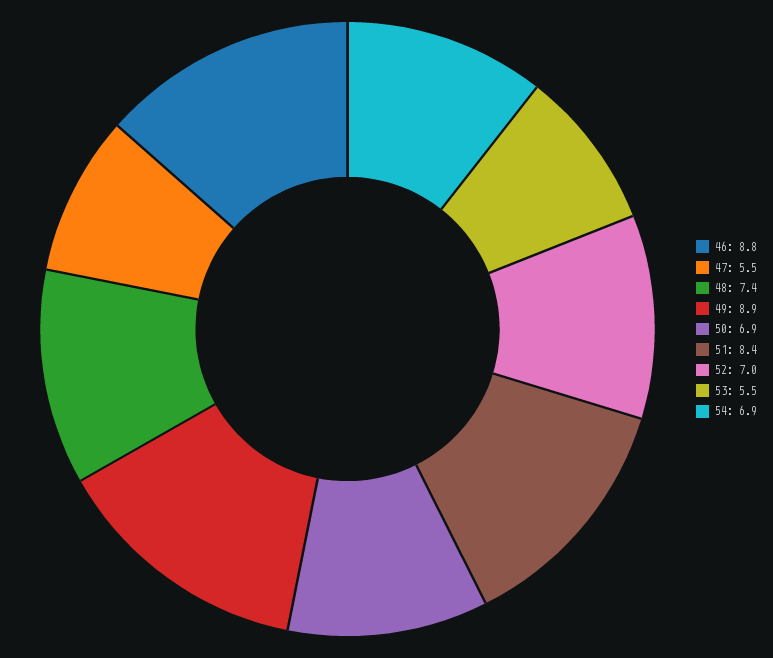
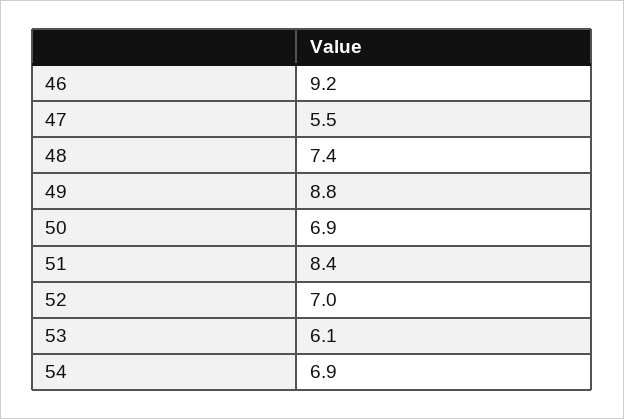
  {
-   "46": 8.8,
+   "46": 9.2,
    "47": 5.5,
    "48": 7.4,
-   "49": 8.9,
+   "49": 8.8,
    "50": 6.9,
    "51": 8.4,
    "52": 7,
-   "53": 5.5,
+   "53": 6.1,
    "54": 6.9
  }

